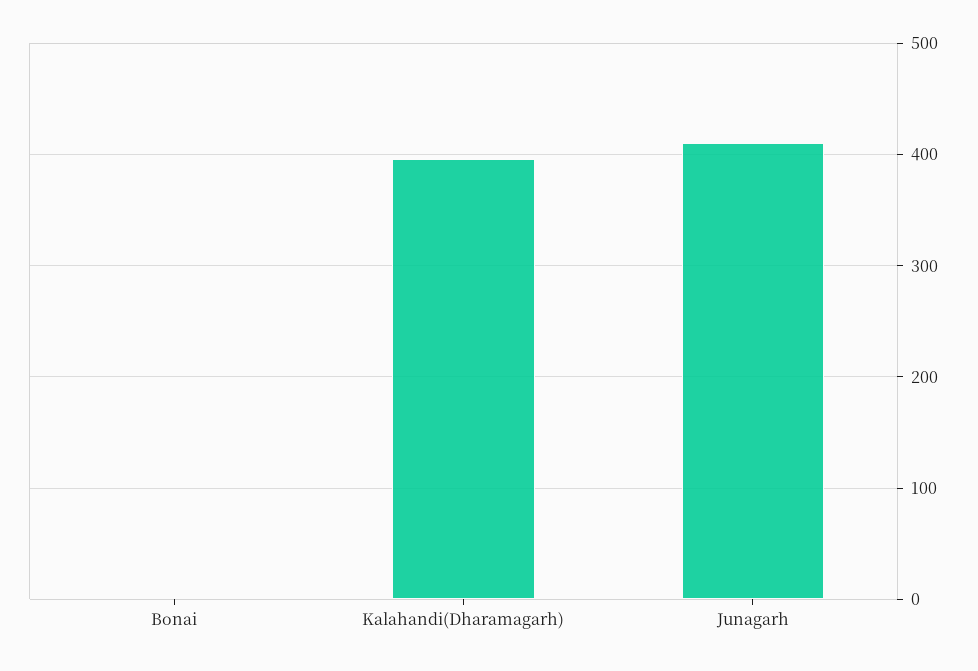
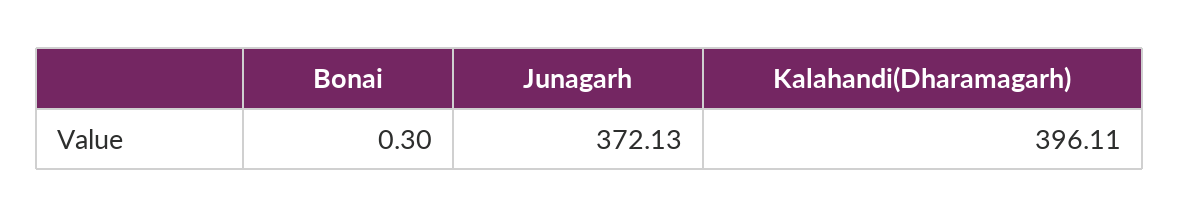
  {
    "Bonai": 0.3,
    "Kalahandi(Dharamagarh)": 396.11,
-   "Junagarh": 410
+   "Junagarh": 372.13
  }

